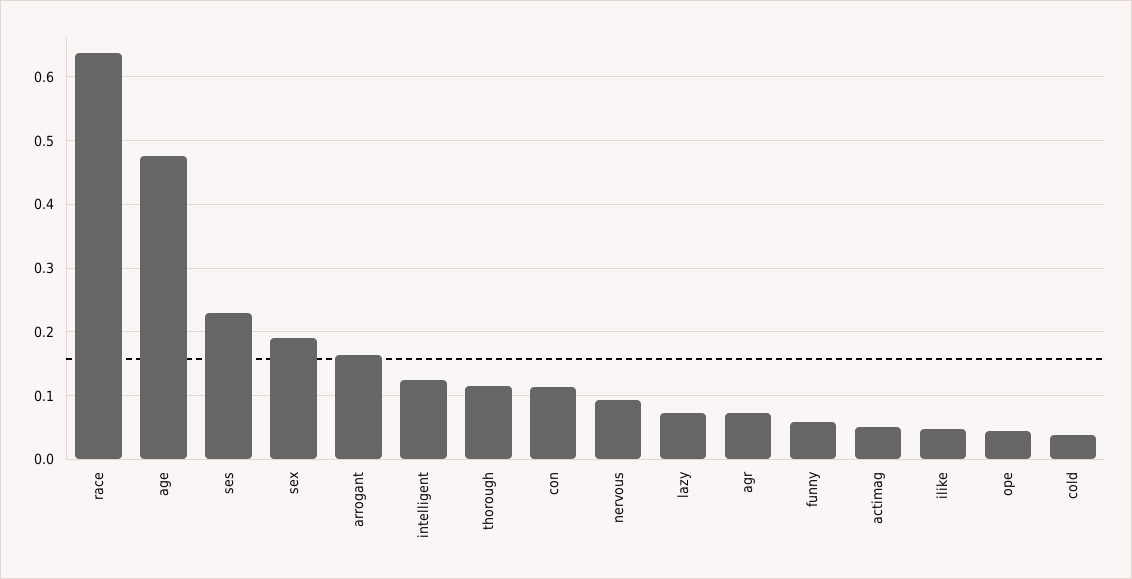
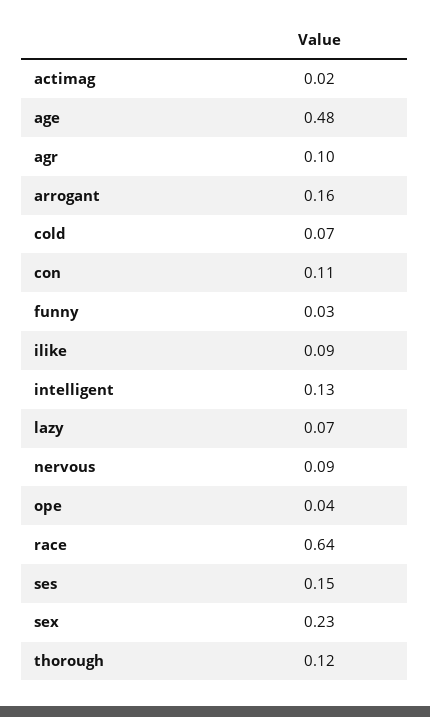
  {
    "race": 0.64,
    "age": 0.48,
-   "ses": 0.23,
+   "ses": 0.15,
-   "sex": 0.19,
+   "sex": 0.23,
    "arrogant": 0.16,
    "intelligent": 0.13,
    "thorough": 0.12,
    "con": 0.11,
    "nervous": 0.09,
    "lazy": 0.07,
-   "agr": 0.07,
+   "agr": 0.1,
-   "funny": 0.06,
+   "funny": 0.03,
-   "actimag": 0.05,
+   "actimag": 0.02,
-   "ilike": 0.05,
+   "ilike": 0.09,
    "ope": 0.04,
-   "cold": 0.04
+   "cold": 0.07
  }

